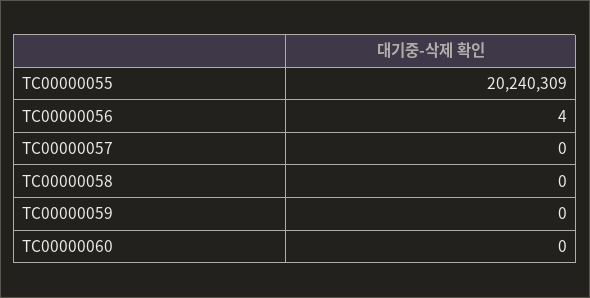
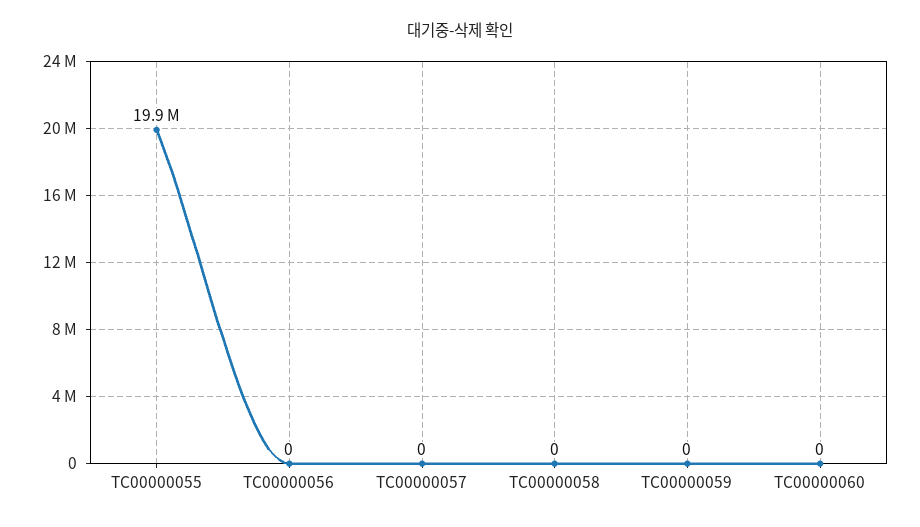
  {
-   "TC00000055": 20240309,
+   "TC00000055": 19900000,
-   "TC00000056": 4,
+   "TC00000056": 0,
    "TC00000057": 0,
    "TC00000058": 0,
    "TC00000059": 0,
    "TC00000060": 0
  }

